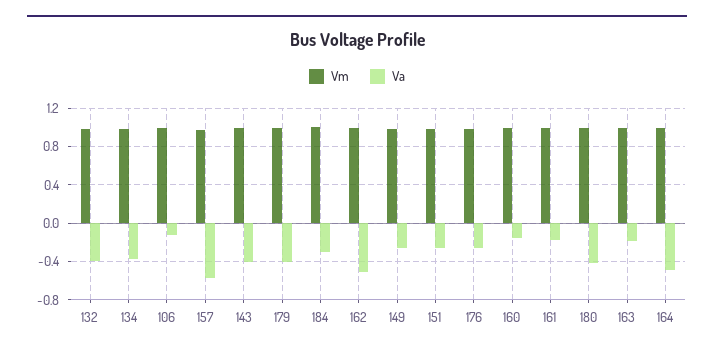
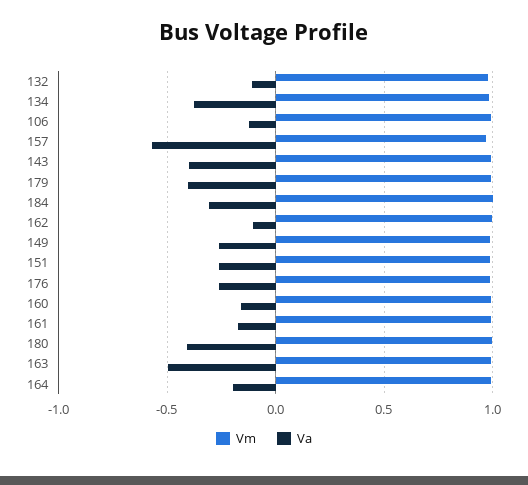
  {
    "Vm": {
      "132": 1,
      "134": 1,
      "106": 1,
      "157": 0.95,
      "143": 1,
      "179": 1,
      "184": 1,
      "162": 1,
      "149": 1,
      "151": 1,
      "176": 1,
      "160": 1,
      "161": 1,
      "180": 1,
      "163": 1,
      "164": 1
    },
    "Va": {
-     "132": -0.4,
+     "132": -0.1,
      "134": -0.4,
      "106": -0.1,
      "157": -0.55,
      "143": -0.4,
      "179": -0.4,
      "184": -0.3,
-     "162": -0.5,
+     "162": -0.1,
      "149": -0.25,
      "151": -0.25,
      "176": -0.25,
      "160": -0.15,
      "161": -0.15,
      "180": -0.4,
-     "163": -0.2,
+     "163": -0.5,
-     "164": -0.5
+     "164": -0.2
    }
  }

